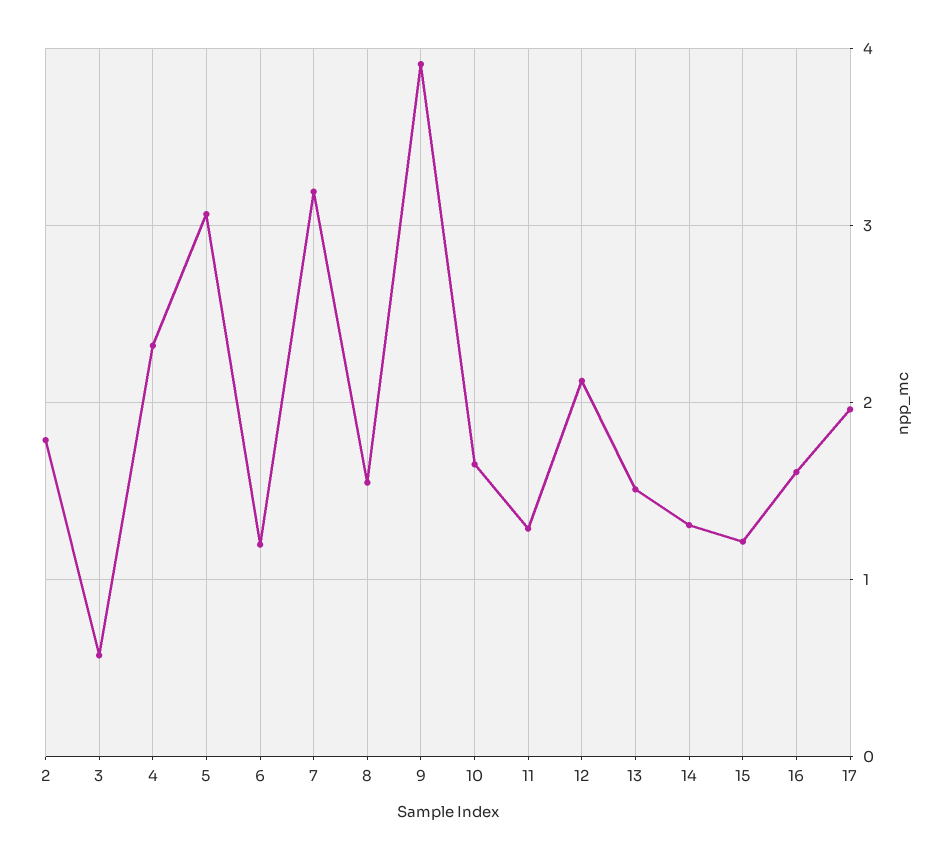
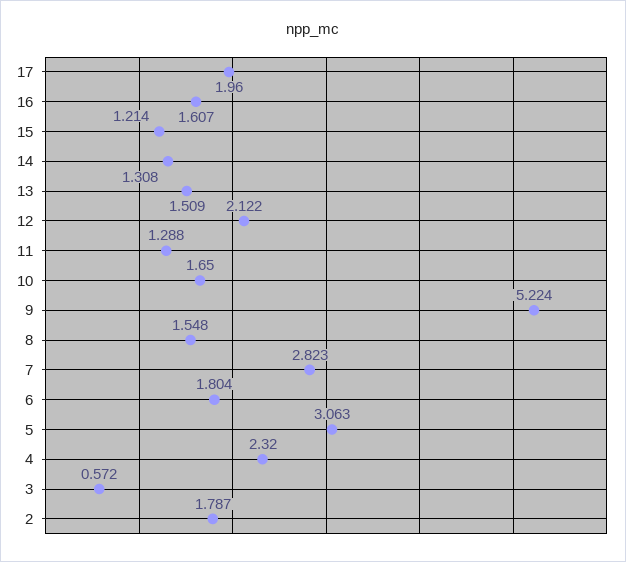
  {
    "2": 1.787,
    "3": 0.572,
    "4": 2.32,
    "5": 3.063,
-   "6": 1.2,
+   "6": 1.804,
-   "7": 3.2,
+   "7": 2.823,
    "8": 1.548,
-   "9": 3.9,
+   "9": 5.224,
    "10": 1.65,
    "11": 1.288,
    "12": 2.122,
    "13": 1.509,
    "14": 1.308,
    "15": 1.214,
    "16": 1.607,
    "17": 1.96
  }

